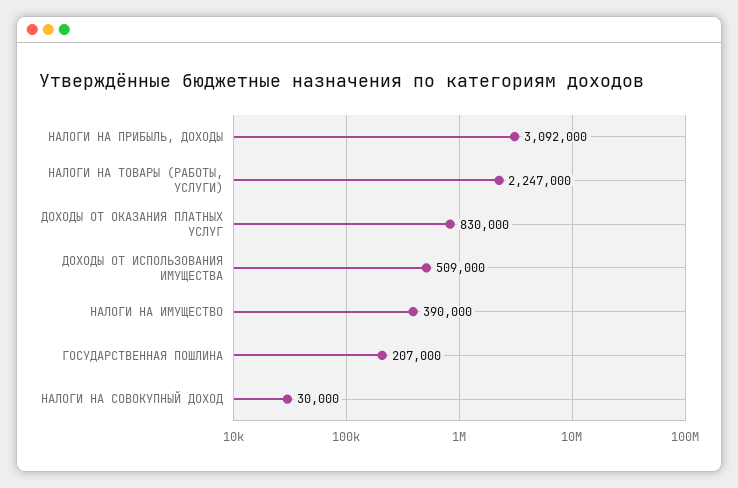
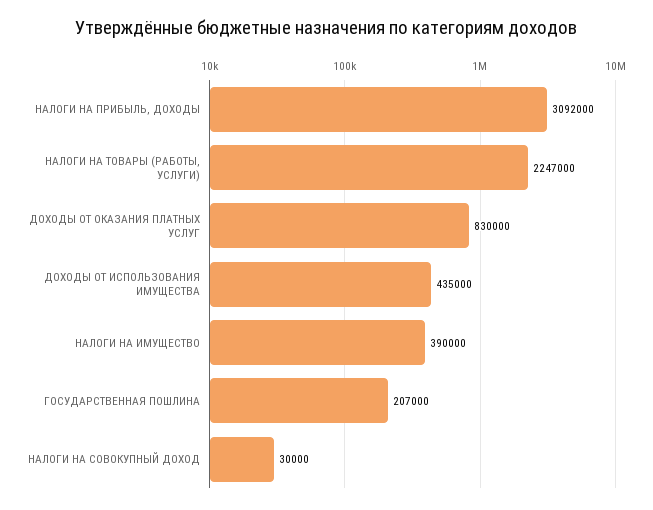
  {
    "НАЛОГИ НА ПРИБЫЛЬ, ДОХОДЫ": 3092000,
    "НАЛОГИ НА ТОВАРЫ (РАБОТЫ, УСЛУГИ)": 2247000,
    "ДОХОДЫ ОТ ОКАЗАНИЯ ПЛАТНЫХ УСЛУГ": 830000,
-   "ДОХОДЫ ОТ ИСПОЛЬЗОВАНИЯ ИМУЩЕСТВА": 509000,
+   "ДОХОДЫ ОТ ИСПОЛЬЗОВАНИЯ ИМУЩЕСТВА": 435000,
    "НАЛОГИ НА ИМУЩЕСТВО": 390000,
    "ГОСУДАРСТВЕННАЯ ПОШЛИНА": 207000,
    "НАЛОГИ НА СОВОКУПНЫЙ ДОХОД": 30000
  }

